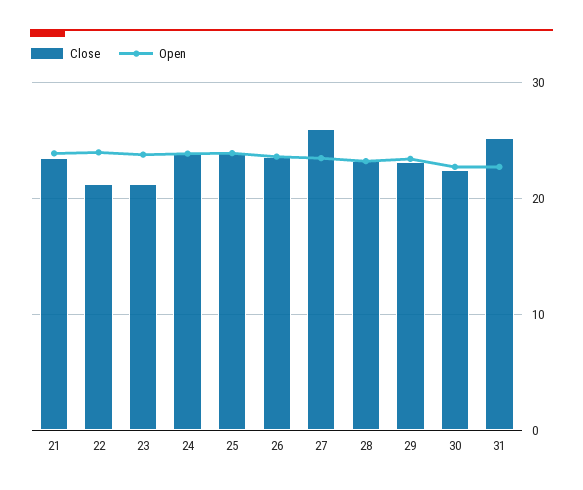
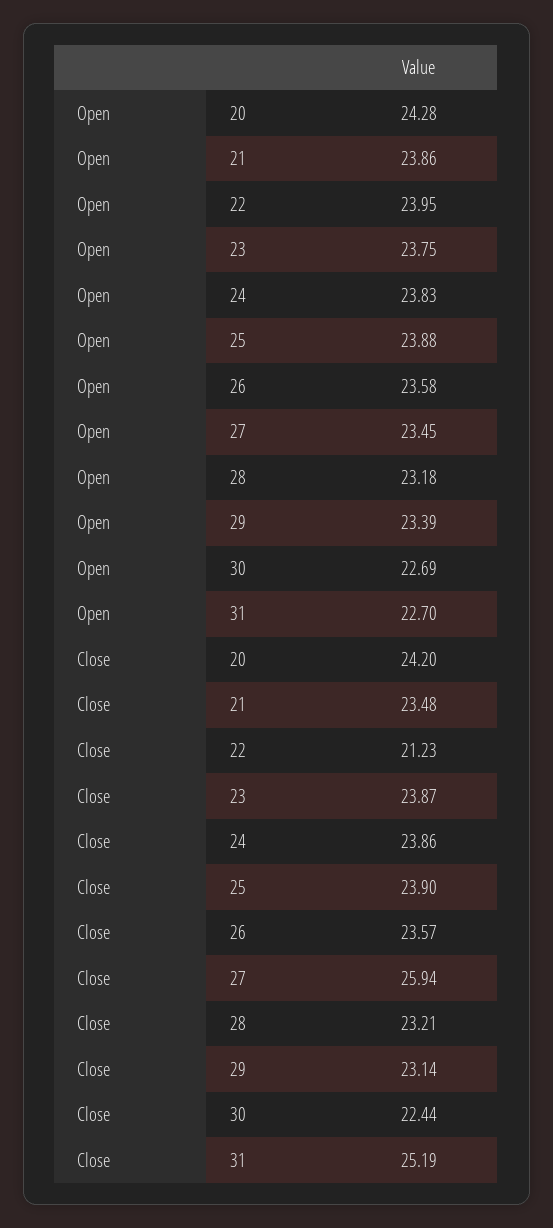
  {
    "Close": {
      "21": 23.48,
      "22": 21.23,
-     "23": 21,
+     "23": 23.87,
      "24": 23.86,
      "25": 23.9,
      "26": 23.57,
      "27": 25.94,
      "28": 23.21,
      "29": 23.14,
      "30": 22.44,
-     "31": 25.19
+     "31": 25.19,
+     "20": 24.2
    },
    "Open": {
      "21": 23.86,
      "22": 23.95,
      "23": 23.75,
      "24": 23.83,
      "25": 23.88,
      "26": 23.58,
      "27": 23.45,
      "28": 23.18,
      "29": 23.39,
      "30": 22.69,
-     "31": 22.7
+     "31": 22.7,
+     "20": 24.28
    }
  }

